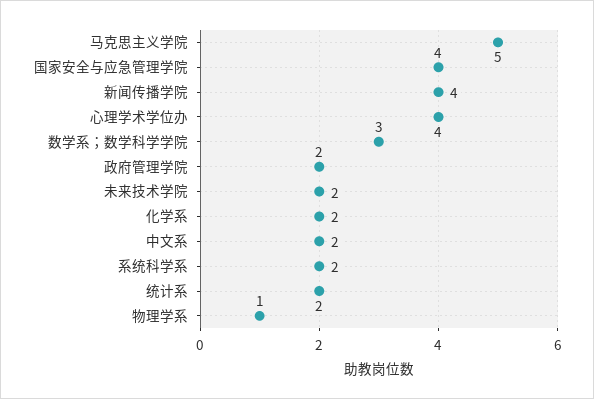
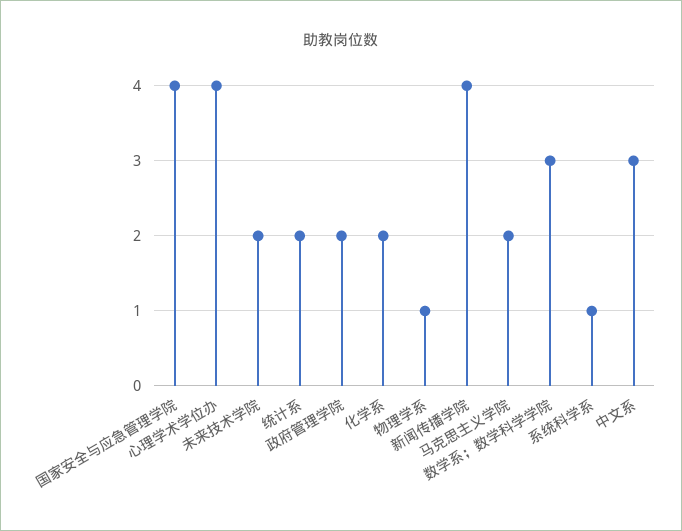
  {
-   "马克思主义学院": 5,
+   "马克思主义学院": 2,
    "国家安全与应急管理学院": 4,
    "新闻传播学院": 4,
    "心理学术学位办": 4,
    "数学系；数学科学学院": 3,
    "政府管理学院": 2,
    "未来技术学院": 2,
    "化学系": 2,
-   "中文系": 2,
+   "中文系": 3,
-   "系统科学系": 2,
+   "系统科学系": 1,
    "统计系": 2,
    "物理学系": 1
  }

